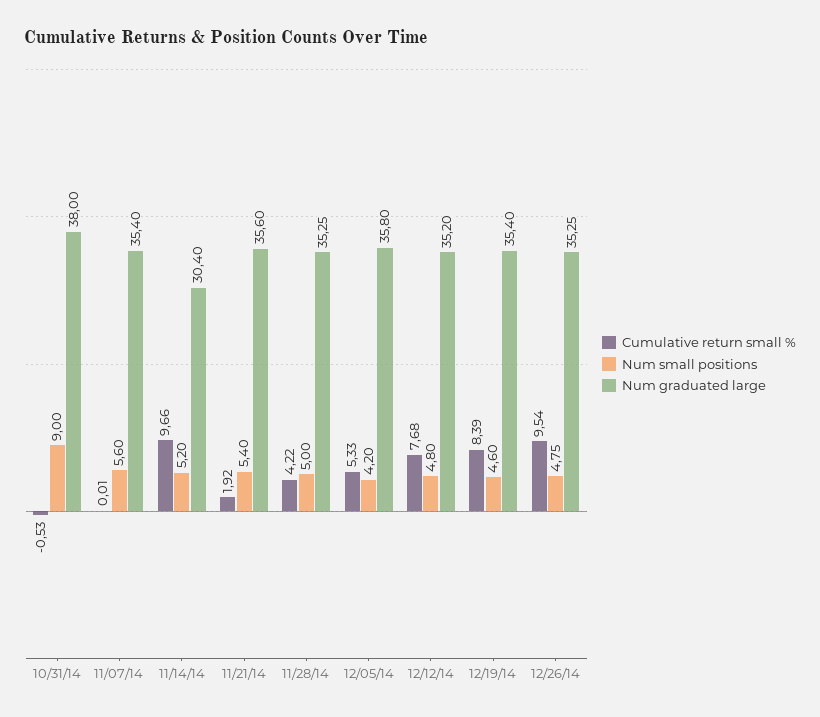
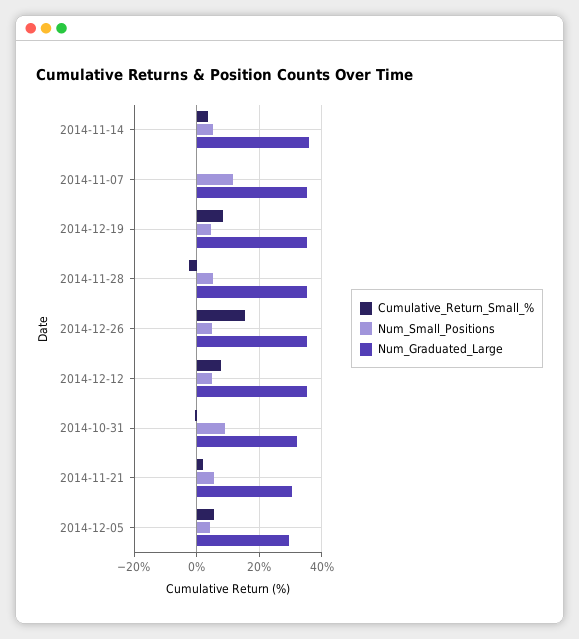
  {
    "Cumulative return small %": {
      "10/31/14": -0.53,
      "11/07/14": 0.01,
-     "11/14/14": 9.66,
+     "11/14/14": 4,
      "11/21/14": 1.92,
-     "11/28/14": 4.22,
+     "11/28/14": -2,
      "12/05/14": 5.33,
      "12/12/14": 7.68,
      "12/19/14": 8.39,
-     "12/26/14": 9.54
+     "12/26/14": 16
    },
    "Num small positions": {
      "10/31/14": 9,
-     "11/07/14": 5.6,
+     "11/07/14": 12,
      "11/14/14": 5.2,
      "11/21/14": 5.4,
      "11/28/14": 5,
      "12/05/14": 4.2,
      "12/12/14": 4.8,
      "12/19/14": 4.6,
      "12/26/14": 4.75
    },
    "Num graduated large": {
-     "10/31/14": 38,
+     "10/31/14": 32,
      "11/07/14": 35.4,
-     "11/14/14": 30.4,
+     "11/14/14": 36,
-     "11/21/14": 35.6,
+     "11/21/14": 30,
      "11/28/14": 35.25,
-     "12/05/14": 35.8,
+     "12/05/14": 30,
      "12/12/14": 35.2,
      "12/19/14": 35.4,
      "12/26/14": 35.25
    }
  }

